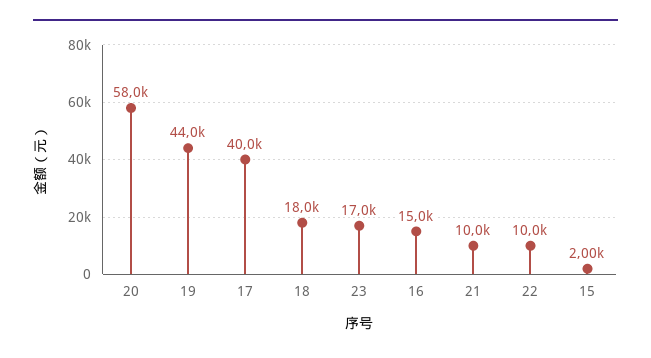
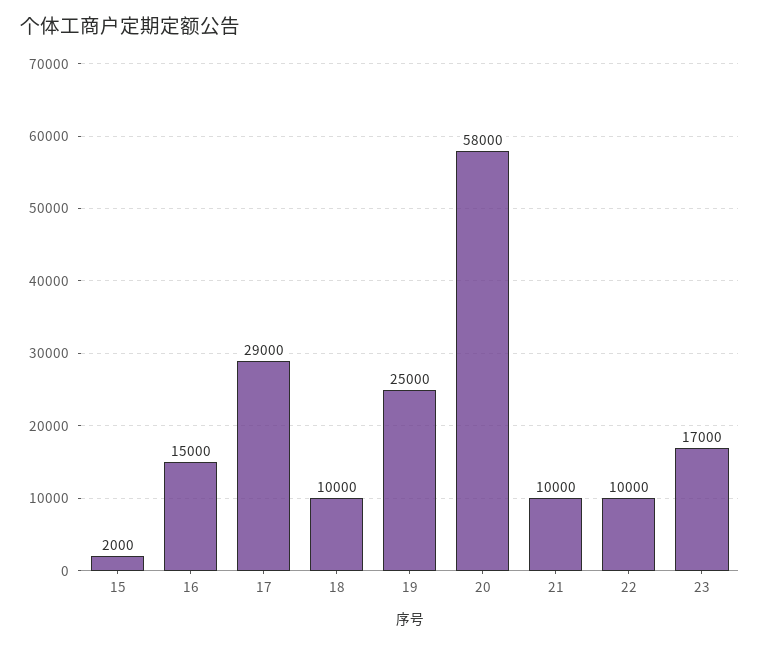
  {
    "20": 58000,
-   "19": 44000,
+   "19": 25000,
-   "17": 40000,
+   "17": 29000,
-   "18": 18000,
+   "18": 10000,
    "23": 17000,
    "16": 15000,
    "21": 10000,
    "22": 10000,
    "15": 2000
  }

